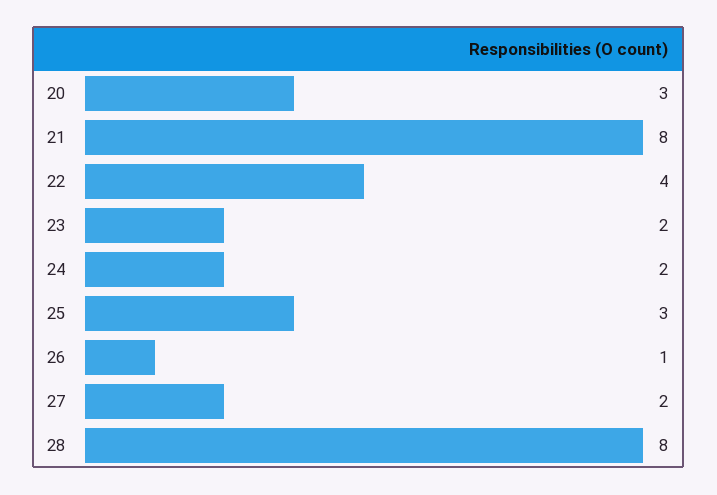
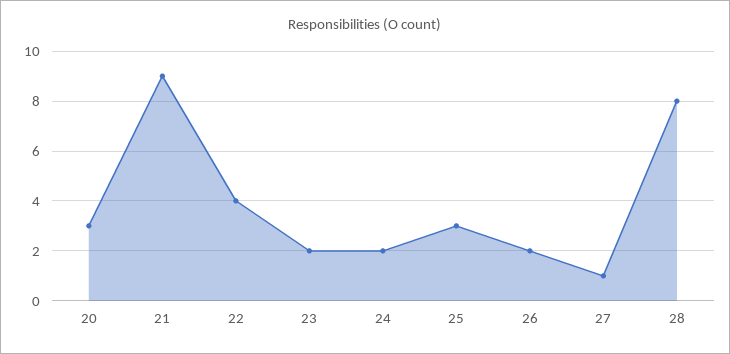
  {
    "20": 3,
-   "21": 8,
+   "21": 9,
    "22": 4,
    "23": 2,
    "24": 2,
    "25": 3,
-   "26": 1,
+   "26": 2,
-   "27": 2,
+   "27": 1,
    "28": 8
  }

